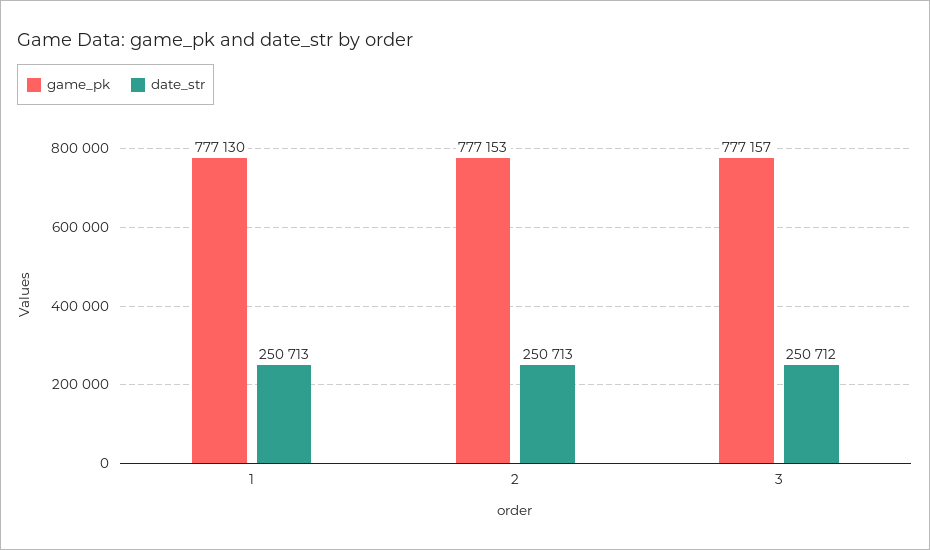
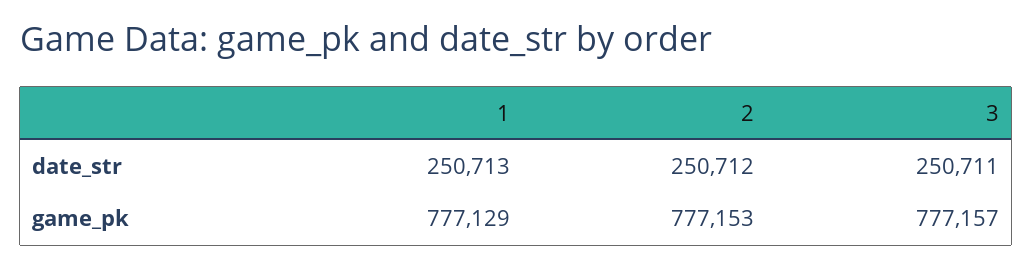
  {
    "game_pk": {
-     "1": 777130,
+     "1": 777129,
      "2": 777153,
      "3": 777157
    },
    "date_str": {
      "1": 250713,
-     "2": 250713,
+     "2": 250712,
-     "3": 250712
+     "3": 250711
    }
  }

